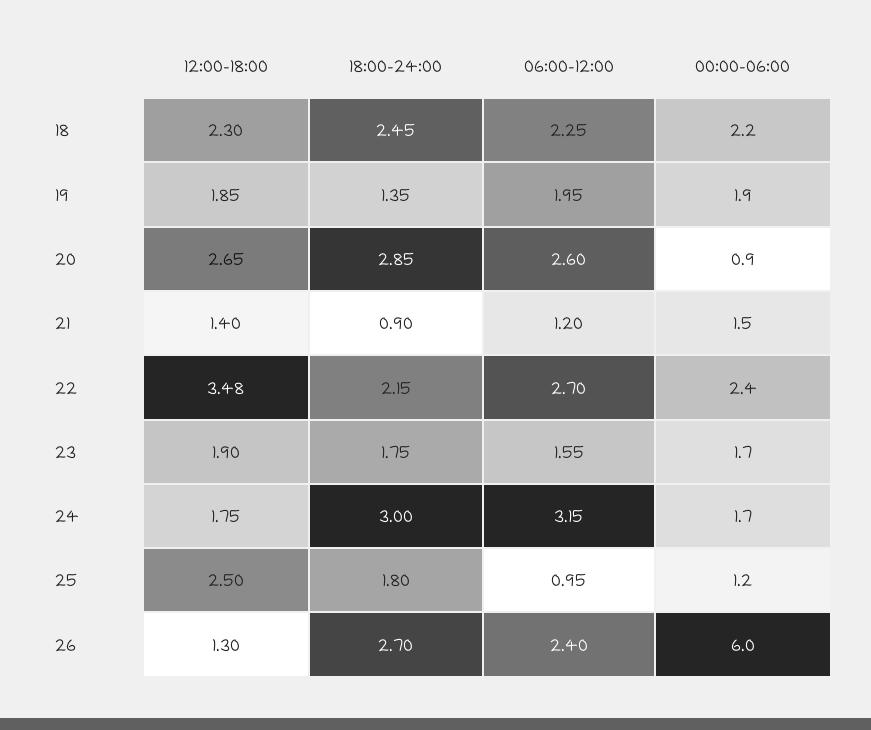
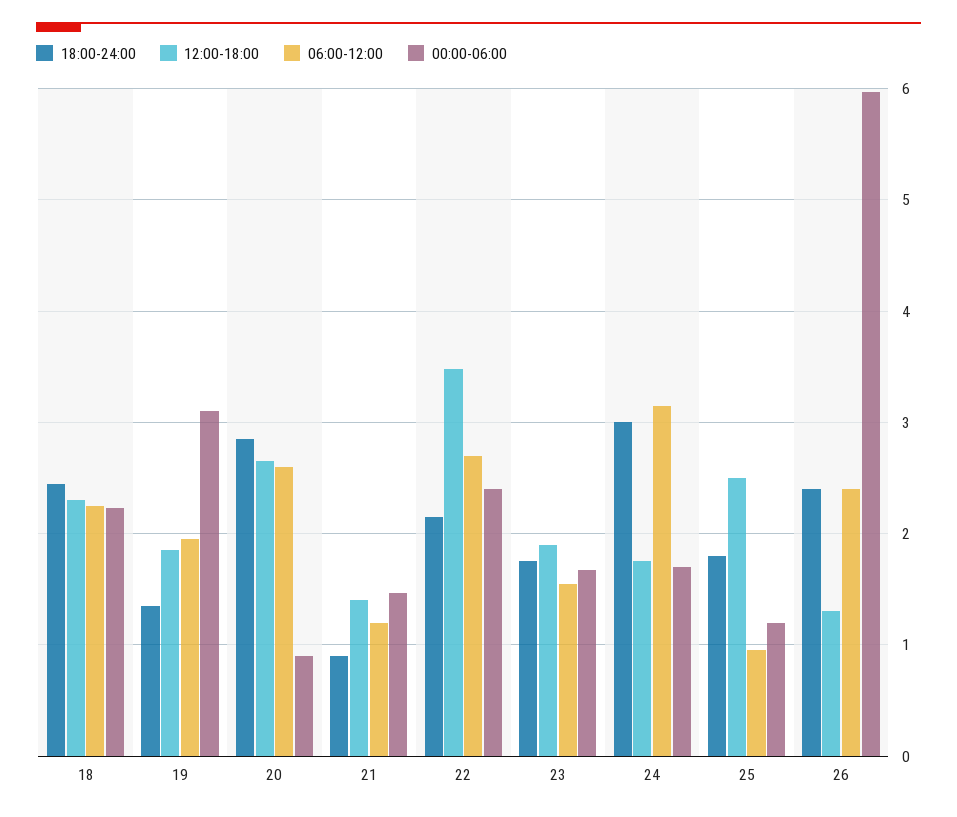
  {
    "12:00-18:00": {
      "18": 2.3,
      "19": 1.85,
      "20": 2.65,
      "21": 1.4,
      "22": 3.48,
      "23": 1.9,
      "24": 1.75,
      "25": 2.5,
      "26": 1.3
    },
    "18:00-24:00": {
      "18": 2.45,
      "19": 1.35,
      "20": 2.85,
      "21": 0.9,
      "22": 2.15,
      "23": 1.75,
      "24": 3,
      "25": 1.8,
-     "26": 2.7
+     "26": 2.4
    },
    "06:00-12:00": {
      "18": 2.25,
      "19": 1.95,
      "20": 2.6,
      "21": 1.2,
      "22": 2.7,
      "23": 1.55,
      "24": 3.15,
      "25": 0.95,
      "26": 2.4
    },
    "00:00-06:00": {
      "18": 2.2,
-     "19": 1.9,
+     "19": 3.1,
      "20": 0.9,
      "21": 1.5,
      "22": 2.4,
      "23": 1.7,
      "24": 1.7,
      "25": 1.2,
      "26": 6
    }
  }

